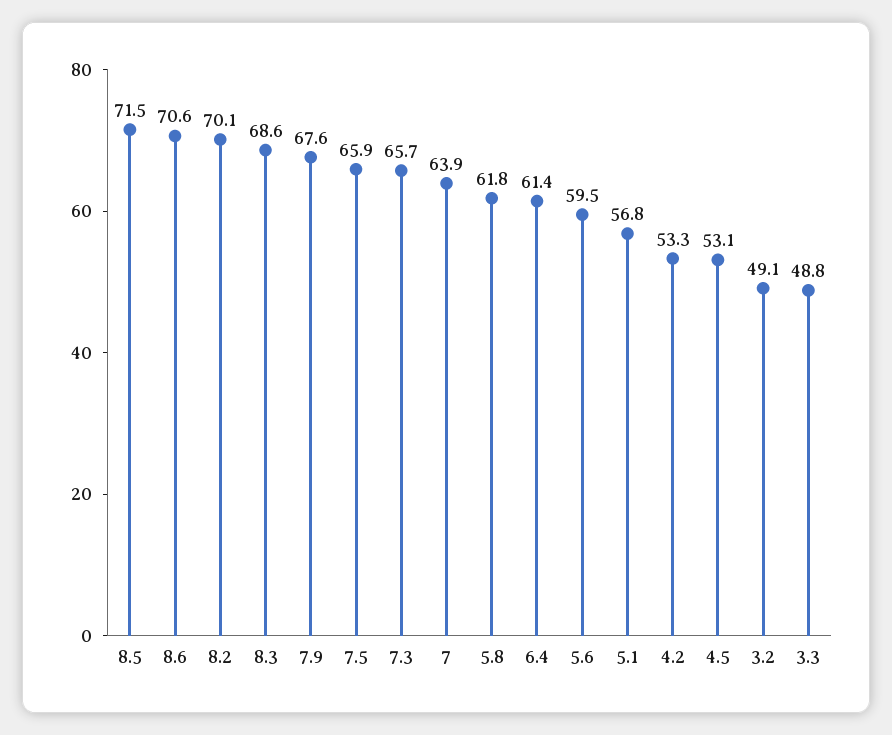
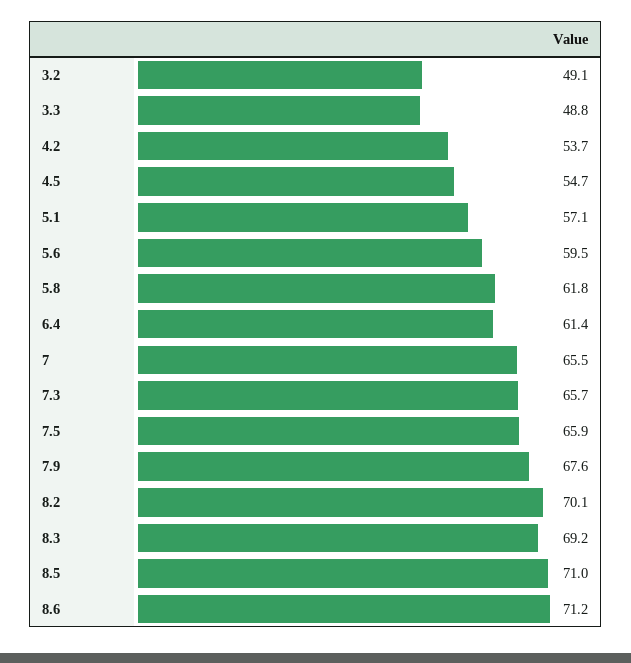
  {
-   "8.5": 71.5,
+   "8.5": 71,
-   "8.6": 70.6,
+   "8.6": 71.2,
    "8.2": 70.1,
-   "8.3": 68.6,
+   "8.3": 69.2,
    "7.9": 67.6,
    "7.5": 65.9,
    "7.3": 65.7,
-   "7": 63.9,
+   "7": 65.5,
    "5.8": 61.8,
    "6.4": 61.4,
    "5.6": 59.5,
-   "5.1": 56.8,
+   "5.1": 57.1,
-   "4.2": 53.3,
+   "4.2": 53.7,
-   "4.5": 53.1,
+   "4.5": 54.7,
    "3.2": 49.1,
    "3.3": 48.8
  }

